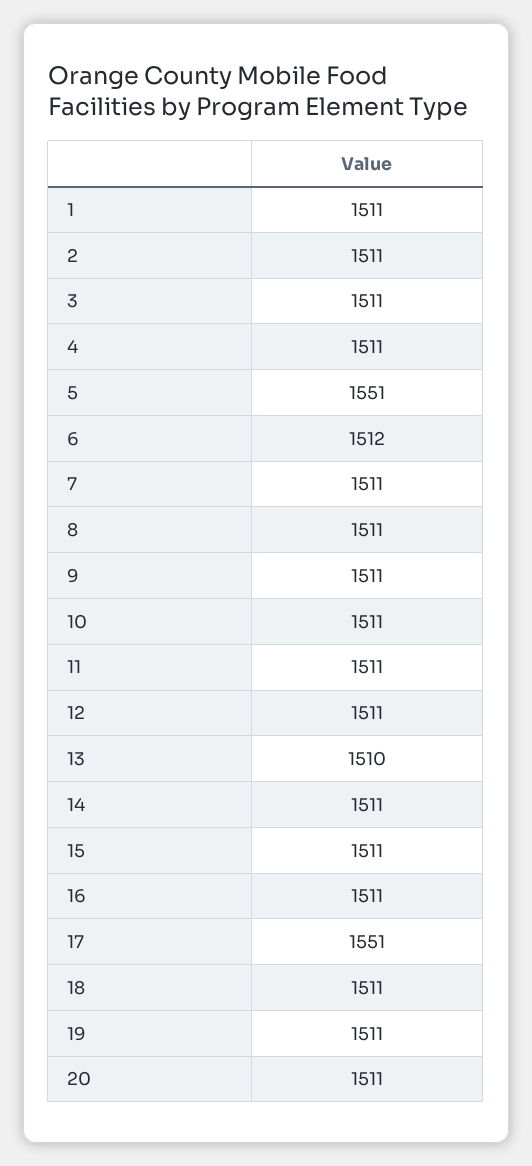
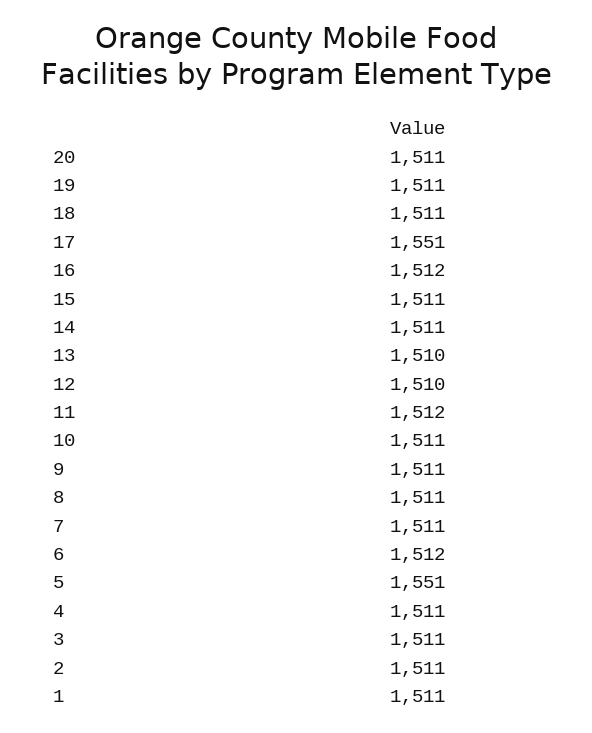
  {
    "1": 1511,
    "2": 1511,
    "3": 1511,
    "4": 1511,
    "5": 1551,
    "6": 1512,
    "7": 1511,
    "8": 1511,
    "9": 1511,
    "10": 1511,
-   "11": 1511,
+   "11": 1512,
-   "12": 1511,
+   "12": 1510,
    "13": 1510,
    "14": 1511,
    "15": 1511,
-   "16": 1511,
+   "16": 1512,
    "17": 1551,
    "18": 1511,
    "19": 1511,
    "20": 1511
  }

